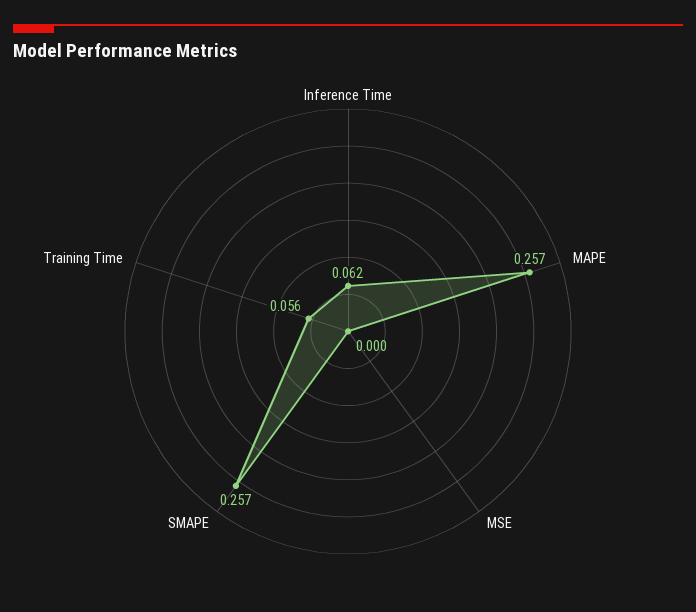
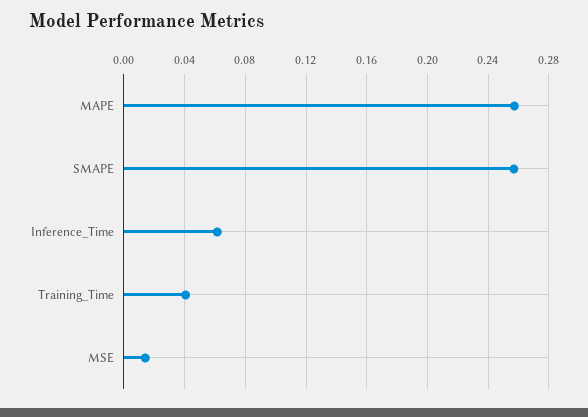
  {
    "Inference Time": 0.062,
    "MAPE": 0.257,
-   "MSE": 0,
+   "MSE": 0.015,
    "SMAPE": 0.257,
-   "Training Time": 0.056
+   "Training Time": 0.04
  }

